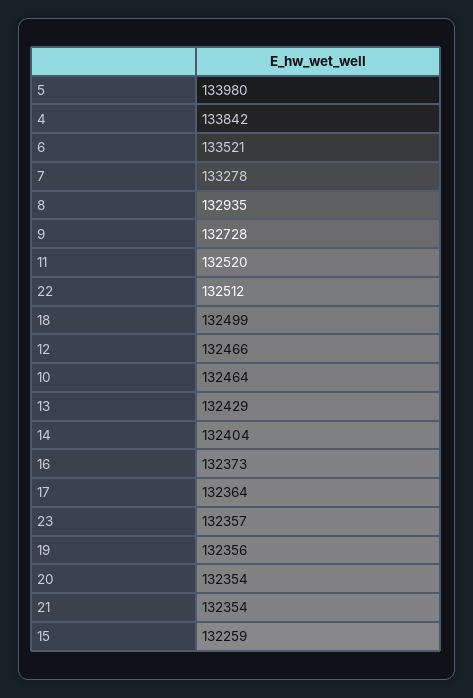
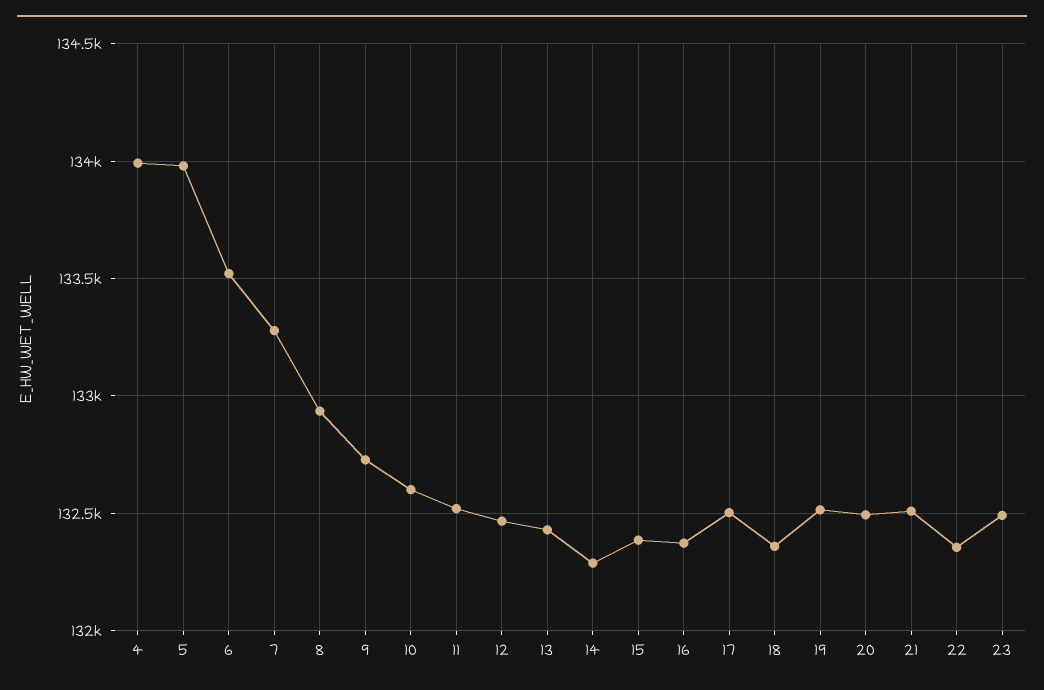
  {
    "5": 133980,
-   "4": 133842,
+   "4": 134000,
    "6": 133521,
    "7": 133278,
    "8": 132935,
    "9": 132728,
    "11": 132520,
-   "22": 132512,
+   "22": 132350,
-   "18": 132499,
+   "18": 132350,
    "12": 132466,
-   "10": 132464,
+   "10": 132600,
    "13": 132429,
-   "14": 132404,
+   "14": 132300,
    "16": 132373,
-   "17": 132364,
+   "17": 132500,
-   "23": 132357,
+   "23": 132500,
-   "19": 132356,
+   "19": 132500,
-   "20": 132354,
+   "20": 132500,
-   "21": 132354,
+   "21": 132500,
-   "15": 132259
+   "15": 132400
  }

